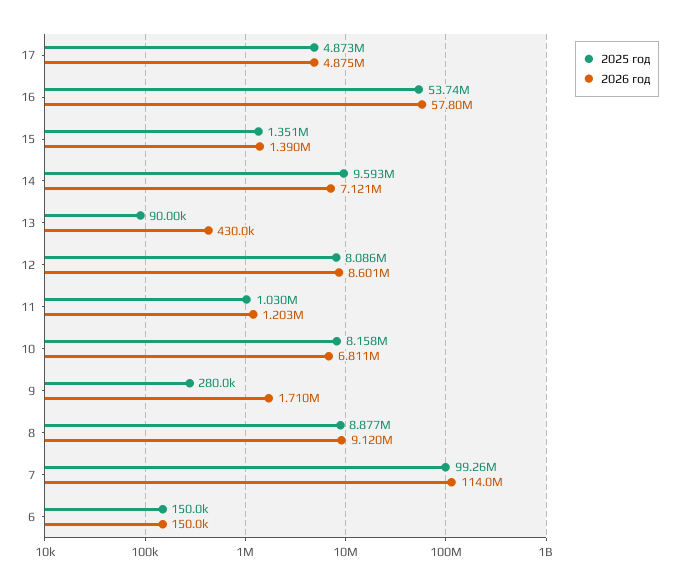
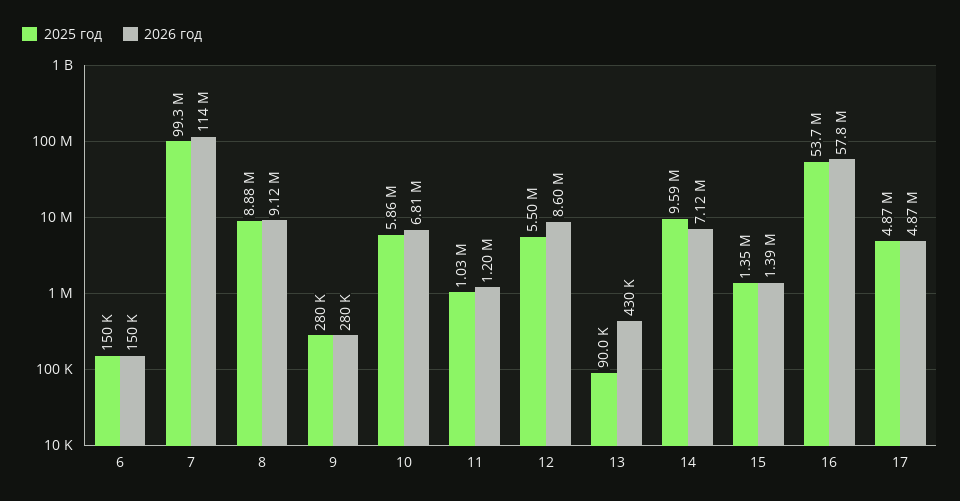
  {
    "2025 год": {
      "17": 4873000,
      "16": 53740000,
      "15": 1351000,
      "14": 9593000,
      "13": 90000,
-     "12": 8086000,
+     "12": 5500000,
      "11": 1030000,
-     "10": 8158000,
+     "10": 5860000,
      "9": 280000,
      "8": 8877000,
      "7": 99260000,
      "6": 150000
    },
    "2026 год": {
      "17": 4875000,
      "16": 57800000,
      "15": 1390000,
      "14": 7121000,
      "13": 430000,
      "12": 8601000,
      "11": 1203000,
      "10": 6811000,
-     "9": 1710000,
+     "9": 280000,
      "8": 9120000,
      "7": 114000000,
      "6": 150000
    }
  }

